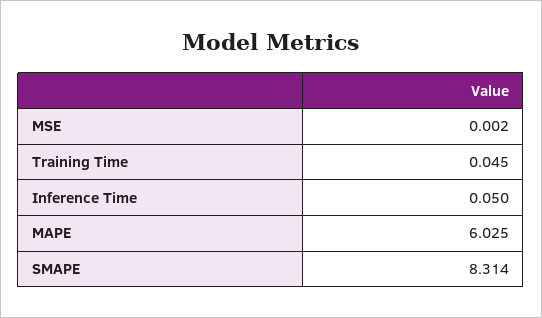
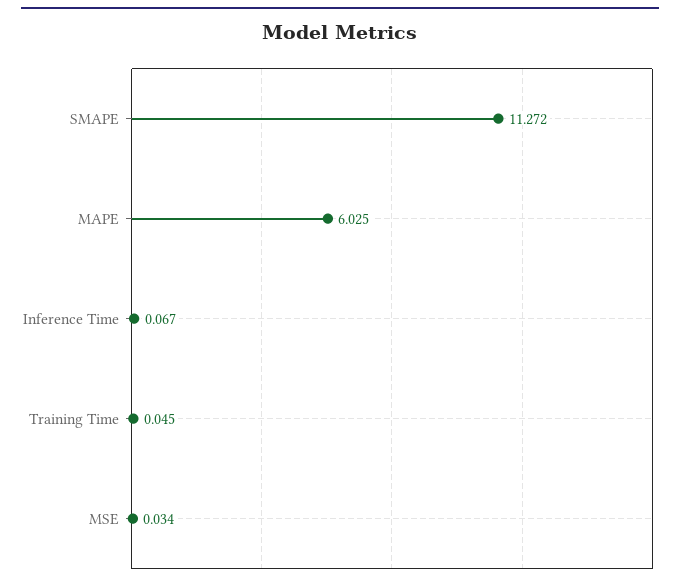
  {
-   "MSE": 0.002,
+   "MSE": 0.034,
    "Training Time": 0.045,
-   "Inference Time": 0.05,
+   "Inference Time": 0.067,
    "MAPE": 6.025,
-   "SMAPE": 8.314
+   "SMAPE": 11.272
  }

